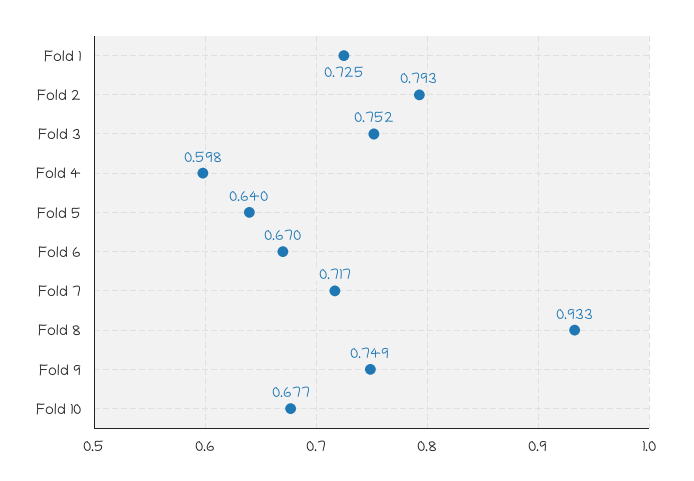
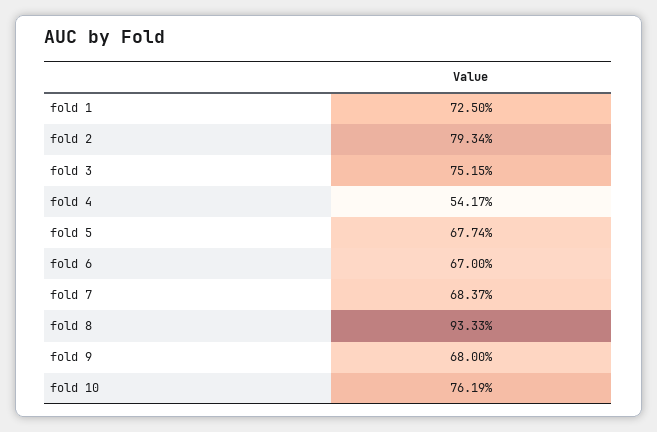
  {
    "Fold 1": 0.725,
    "Fold 2": 0.7934,
    "Fold 3": 0.7515,
-   "Fold 4": 0.598,
+   "Fold 4": 0.5417,
-   "Fold 5": 0.64,
+   "Fold 5": 0.6774,
    "Fold 6": 0.67,
-   "Fold 7": 0.717,
+   "Fold 7": 0.6837,
    "Fold 8": 0.9333,
-   "Fold 9": 0.749,
+   "Fold 9": 0.68,
-   "Fold 10": 0.677
+   "Fold 10": 0.7619
  }

